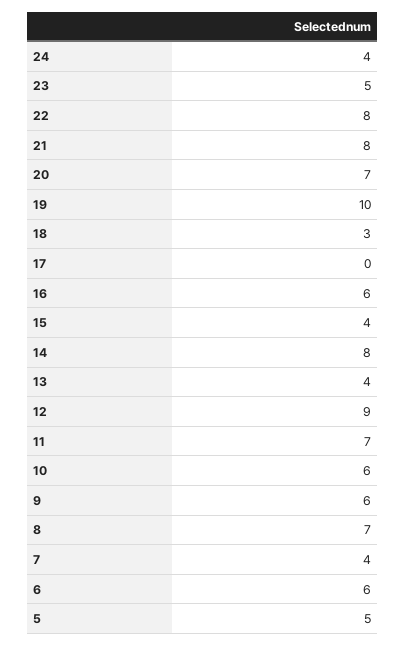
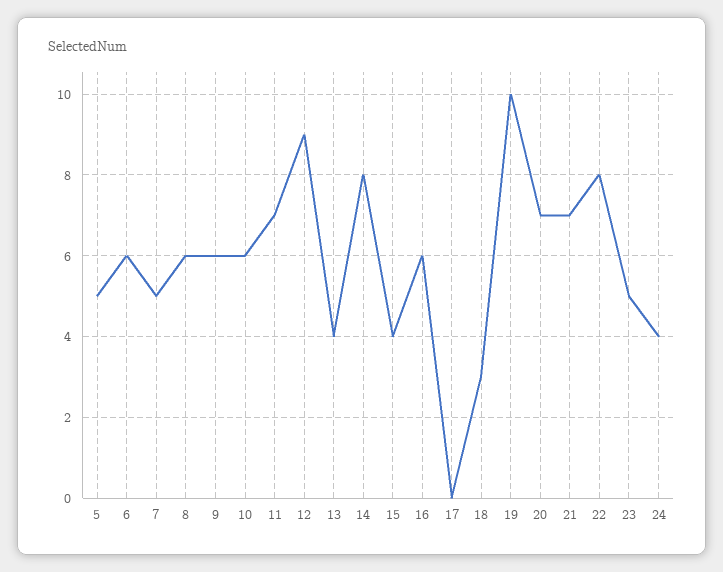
  {
    "24": 4,
    "23": 5,
    "22": 8,
-   "21": 8,
+   "21": 7,
    "20": 7,
    "19": 10,
    "18": 3,
    "17": 0,
    "16": 6,
    "15": 4,
    "14": 8,
    "13": 4,
    "12": 9,
    "11": 7,
    "10": 6,
    "9": 6,
-   "8": 7,
+   "8": 6,
-   "7": 4,
+   "7": 5,
    "6": 6,
    "5": 5
  }

